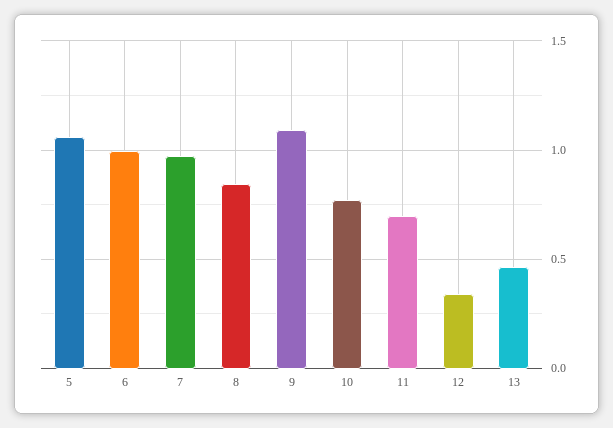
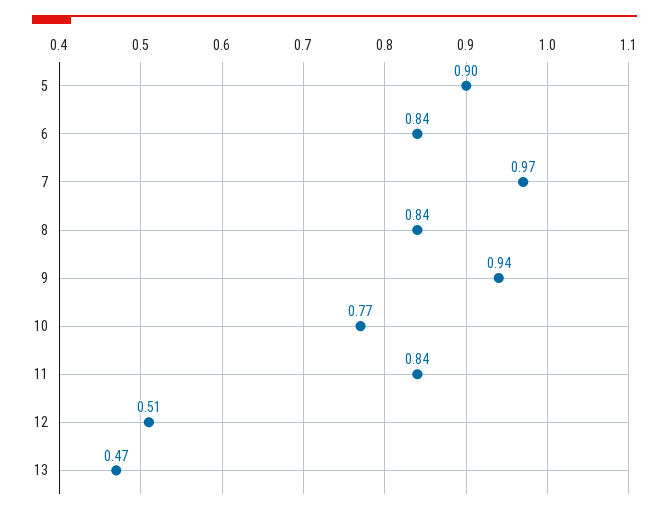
  {
-   "5": 1.05,
+   "5": 0.9,
-   "6": 1,
+   "6": 0.84,
    "7": 0.97,
    "8": 0.84,
-   "9": 1.1,
+   "9": 0.94,
    "10": 0.77,
-   "11": 0.7,
+   "11": 0.84,
-   "12": 0.35,
+   "12": 0.51,
    "13": 0.47
  }

